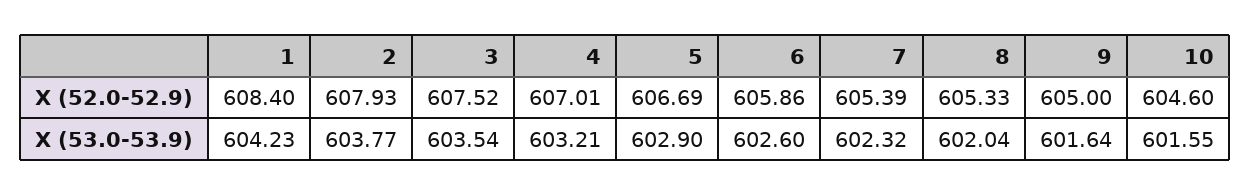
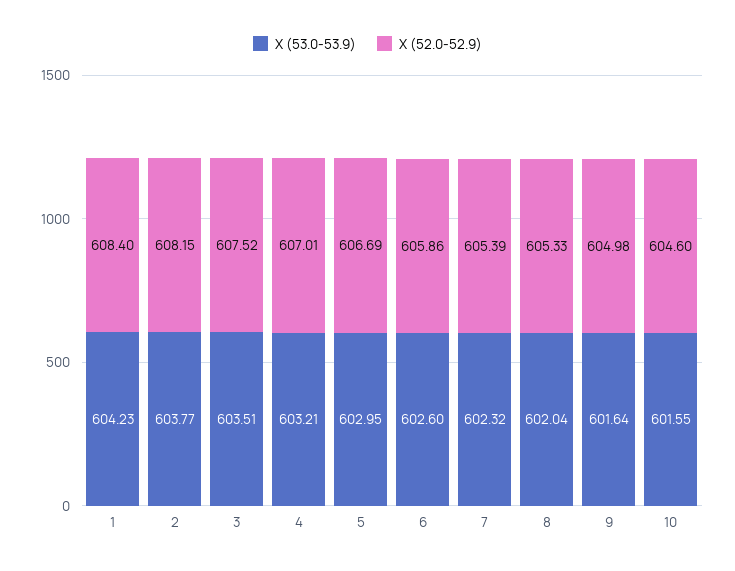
  {
    "X (52.0-52.9)": {
      "1": 608.4,
-     "2": 607.93,
+     "2": 608.15,
      "3": 607.52,
      "4": 607.01,
      "5": 606.69,
      "6": 605.86,
      "7": 605.39,
      "8": 605.33,
-     "9": 605,
+     "9": 604.98,
      "10": 604.6
    },
    "X (53.0-53.9)": {
      "1": 604.23,
      "2": 603.77,
-     "3": 603.54,
+     "3": 603.51,
      "4": 603.21,
-     "5": 602.9,
+     "5": 602.95,
      "6": 602.6,
      "7": 602.32,
      "8": 602.04,
      "9": 601.64,
      "10": 601.55
    }
  }

